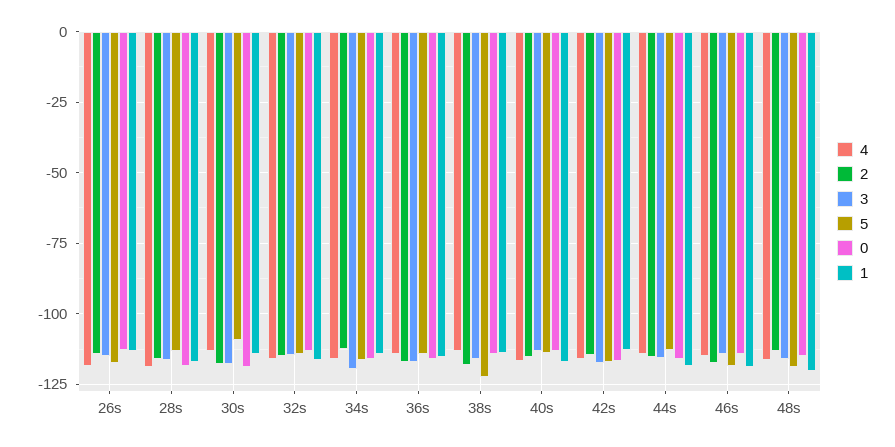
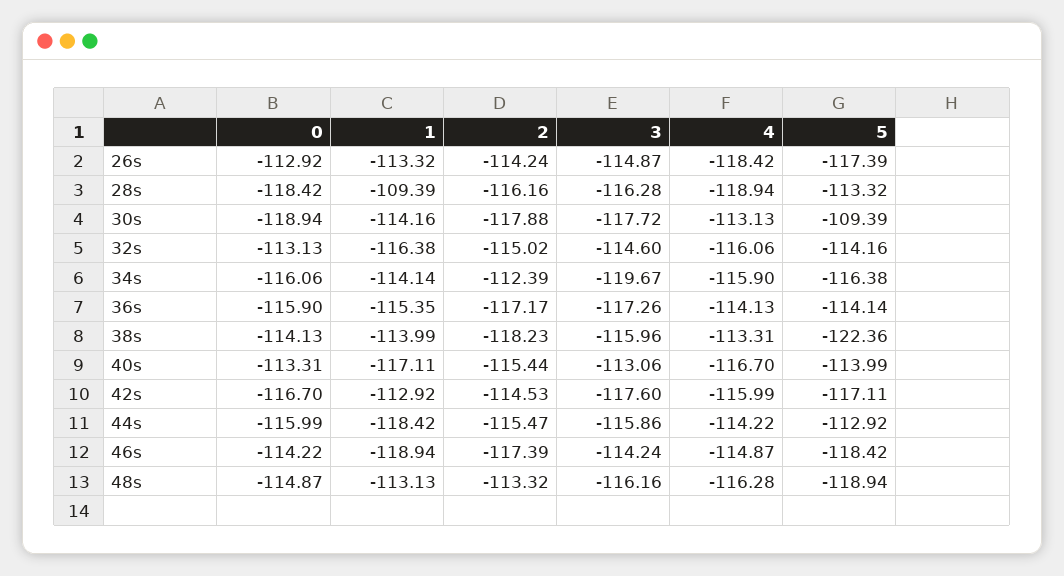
  {
    "4": {
      "26s": -118.42,
      "28s": -118.94,
      "30s": -113.13,
      "32s": -116.06,
      "34s": -115.9,
      "36s": -114.13,
      "38s": -113.31,
      "40s": -116.7,
      "42s": -115.99,
      "44s": -114.22,
      "46s": -114.87,
      "48s": -116.28
    },
    "2": {
      "26s": -114.24,
      "28s": -116.16,
      "30s": -117.88,
      "32s": -115.02,
      "34s": -112.39,
      "36s": -117.17,
      "38s": -118.23,
      "40s": -115.44,
      "42s": -114.53,
      "44s": -115.47,
      "46s": -117.39,
      "48s": -113.32
    },
    "3": {
      "26s": -114.87,
      "28s": -116.28,
      "30s": -117.72,
      "32s": -114.6,
      "34s": -119.67,
      "36s": -117.26,
      "38s": -115.96,
      "40s": -113.06,
      "42s": -117.6,
      "44s": -115.86,
      "46s": -114.24,
      "48s": -116.16
    },
    "5": {
      "26s": -117.39,
      "28s": -113.32,
      "30s": -109.39,
      "32s": -114.16,
      "34s": -116.38,
      "36s": -114.14,
      "38s": -122.36,
      "40s": -113.99,
      "42s": -117.11,
      "44s": -112.92,
      "46s": -118.42,
      "48s": -118.94
    },
    "0": {
      "26s": -112.92,
      "28s": -118.42,
      "30s": -118.94,
      "32s": -113.13,
      "34s": -116.06,
      "36s": -115.9,
      "38s": -114.13,
      "40s": -113.31,
      "42s": -116.7,
      "44s": -115.99,
      "46s": -114.22,
      "48s": -114.87
    },
    "1": {
      "26s": -113.32,
-     "28s": -117.5,
+     "28s": -109.39,
      "30s": -114.16,
      "32s": -116.38,
      "34s": -114.14,
      "36s": -115.35,
      "38s": -113.99,
      "40s": -117.11,
      "42s": -112.92,
      "44s": -118.42,
      "46s": -118.94,
-     "48s": -120
+     "48s": -113.13
    }
  }

